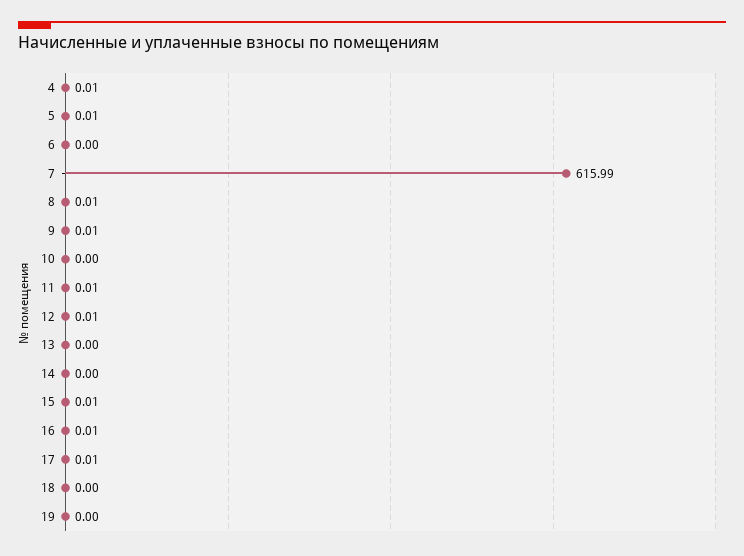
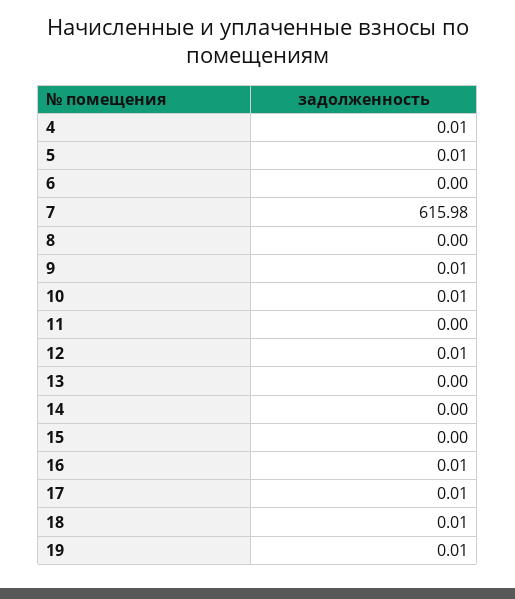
  {
    "4": 0.01,
    "5": 0.01,
    "6": 0,
-   "7": 615.99,
+   "7": 615.98,
-   "8": 0.01,
+   "8": 0,
    "9": 0.01,
-   "10": 0,
+   "10": 0.01,
-   "11": 0.01,
+   "11": 0,
    "12": 0.01,
    "13": 0,
    "14": 0,
-   "15": 0.01,
+   "15": 0,
    "16": 0.01,
    "17": 0.01,
-   "18": 0,
+   "18": 0.01,
-   "19": 0
+   "19": 0.01
  }

